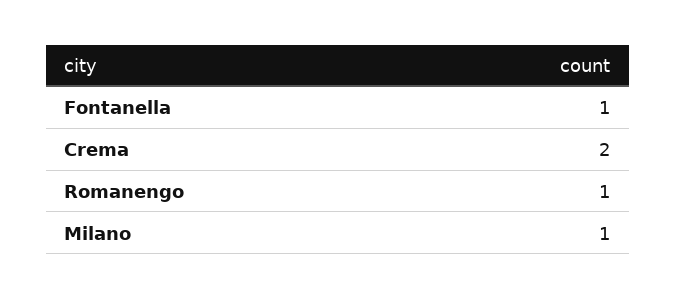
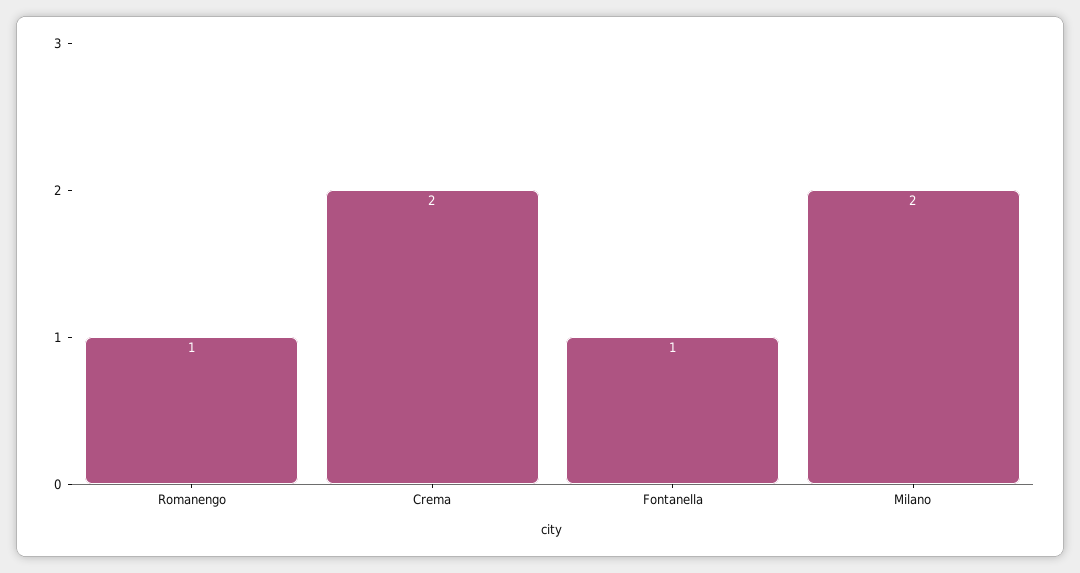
  {
    "Fontanella": 1,
    "Crema": 2,
    "Romanengo": 1,
-   "Milano": 1
+   "Milano": 2
  }

